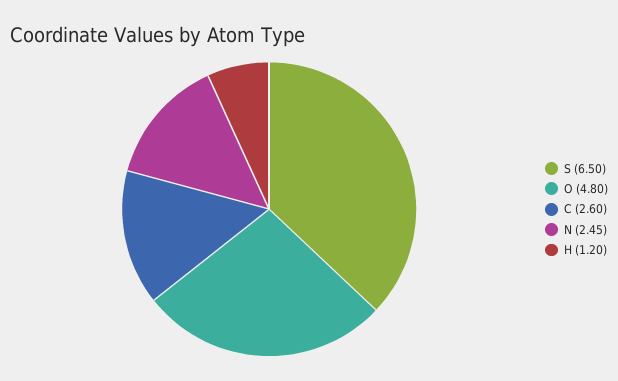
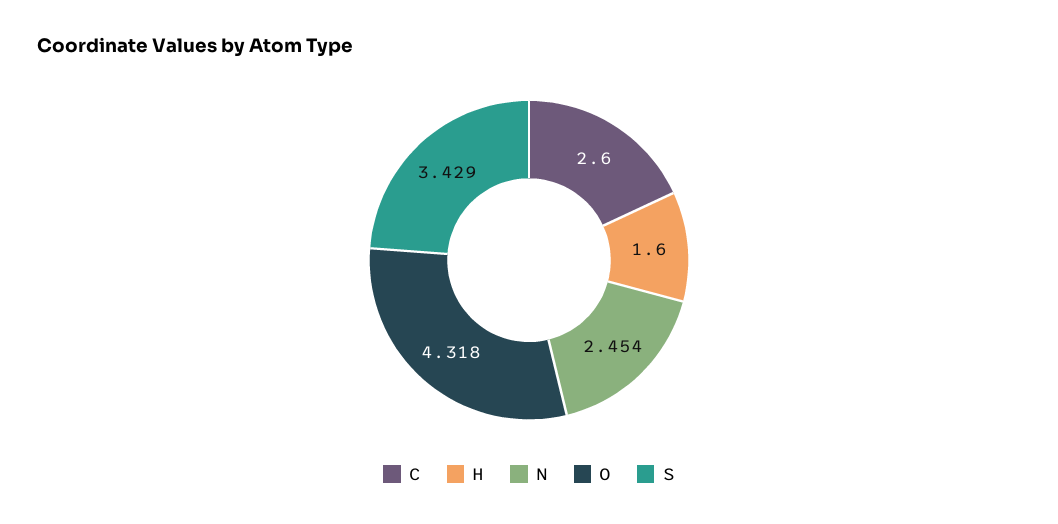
  {
-   "S": 6.5,
+   "S": 3.429,
-   "O": 4.8,
+   "O": 4.318,
    "C": 2.6,
    "N": 2.454,
-   "H": 1.2
+   "H": 1.6
  }

